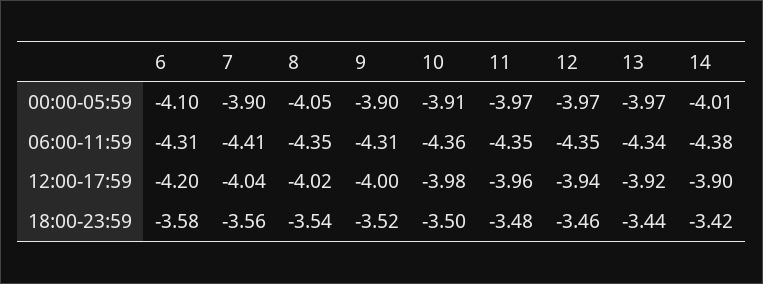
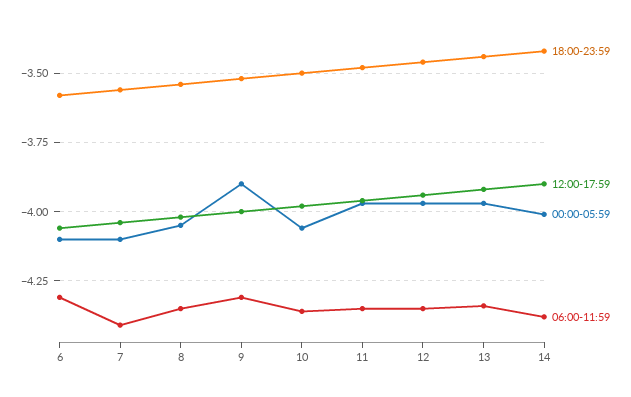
  {
    "00:00-05:59": {
      "6": -4.1,
-     "7": -3.9,
+     "7": -4.1,
      "8": -4.05,
      "9": -3.9,
-     "10": -3.91,
+     "10": -4.05,
      "11": -3.97,
      "12": -3.97,
      "13": -3.97,
      "14": -4.01
    },
    "06:00-11:59": {
      "6": -4.31,
      "7": -4.41,
      "8": -4.35,
      "9": -4.31,
      "10": -4.36,
      "11": -4.35,
      "12": -4.35,
      "13": -4.34,
      "14": -4.38
    },
    "12:00-17:59": {
-     "6": -4.2,
+     "6": -4.05,
      "7": -4.04,
      "8": -4.02,
      "9": -4,
      "10": -3.98,
      "11": -3.96,
      "12": -3.94,
      "13": -3.92,
      "14": -3.9
    },
    "18:00-23:59": {
      "6": -3.58,
      "7": -3.56,
      "8": -3.54,
      "9": -3.52,
      "10": -3.5,
      "11": -3.48,
      "12": -3.46,
      "13": -3.44,
      "14": -3.42
    }
  }

